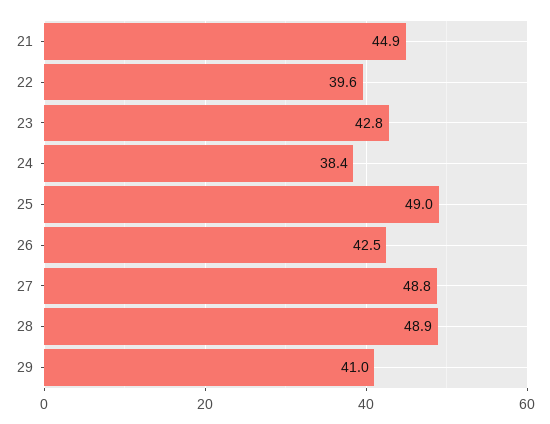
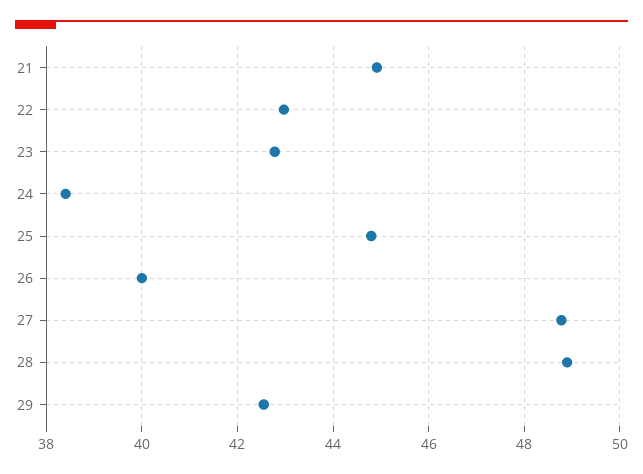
  {
    "21": 44.9,
-   "22": 39.6,
+   "22": 43,
    "23": 42.8,
    "24": 38.4,
-   "25": 49,
+   "25": 44.8,
-   "26": 42.5,
+   "26": 40,
    "27": 48.8,
    "28": 48.9,
-   "29": 41
+   "29": 42.6
  }

